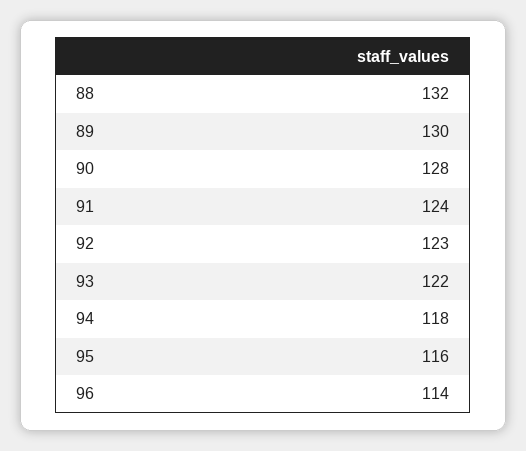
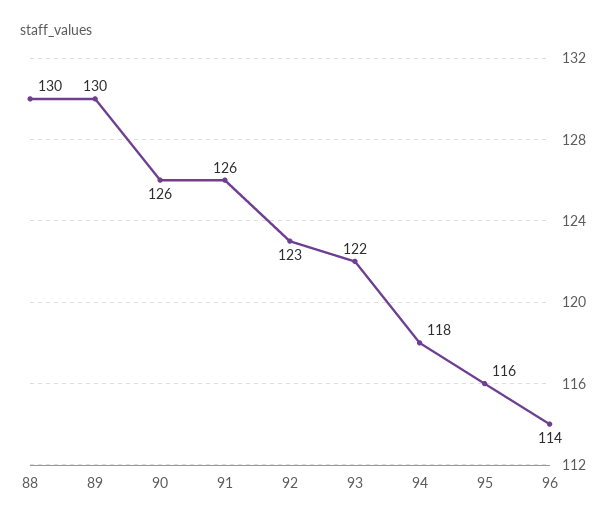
  {
-   "88": 132,
+   "88": 130,
    "89": 130,
-   "90": 128,
+   "90": 126,
-   "91": 124,
+   "91": 126,
    "92": 123,
    "93": 122,
    "94": 118,
    "95": 116,
    "96": 114
  }

